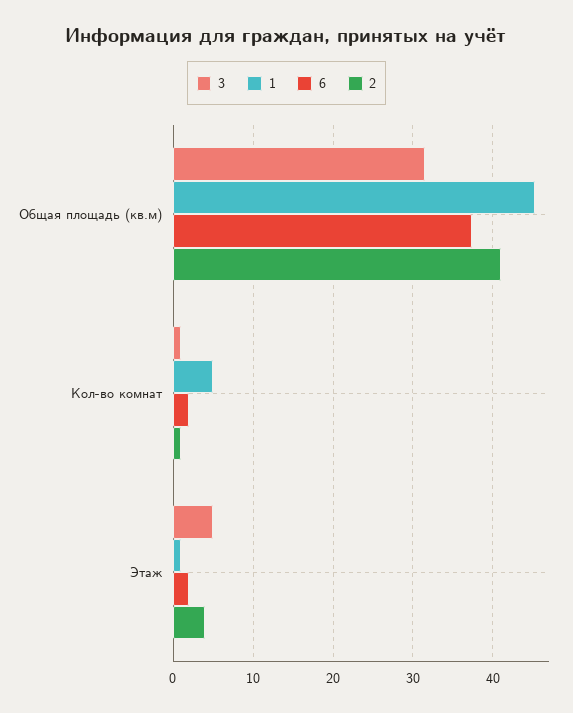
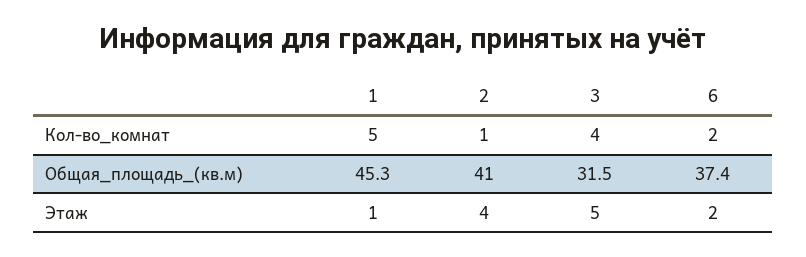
  {
    "3": {
      "Общая площадь (кв.м)": 31.5,
-     "Кол-во комнат": 1,
+     "Кол-во комнат": 4,
      "Этаж": 5
    },
    "1": {
      "Общая площадь (кв.м)": 45.3,
      "Кол-во комнат": 5,
      "Этаж": 1
    },
    "6": {
      "Общая площадь (кв.м)": 37.4,
      "Кол-во комнат": 2,
      "Этаж": 2
    },
    "2": {
      "Общая площадь (кв.м)": 41,
      "Кол-во комнат": 1,
      "Этаж": 4
    }
  }

